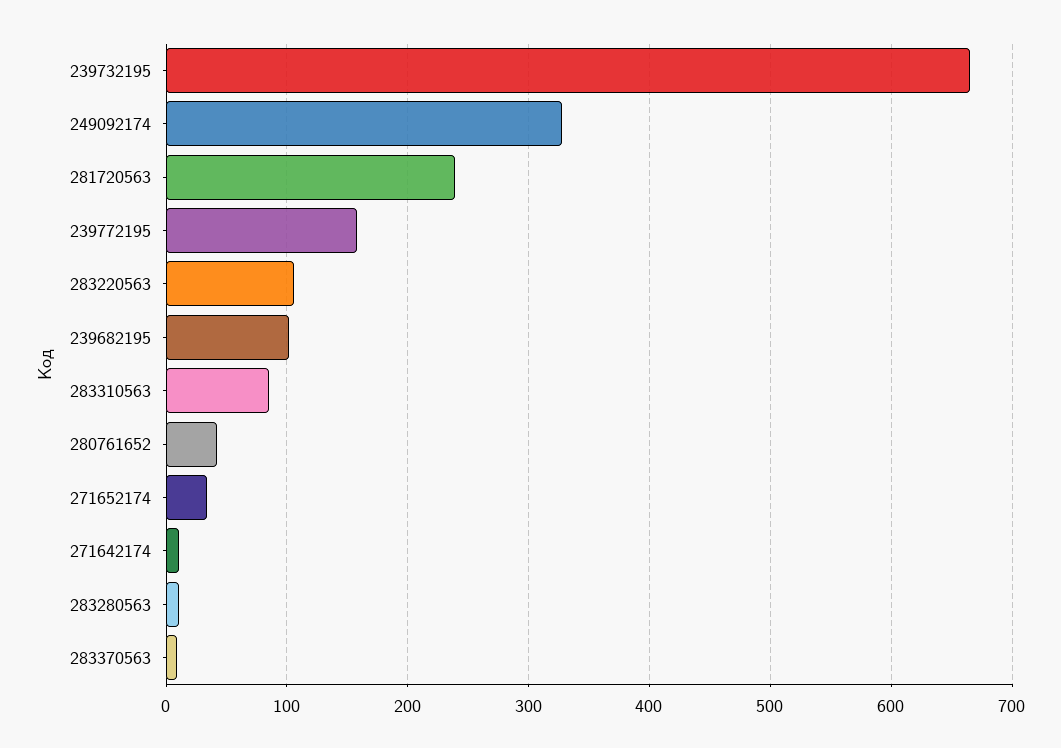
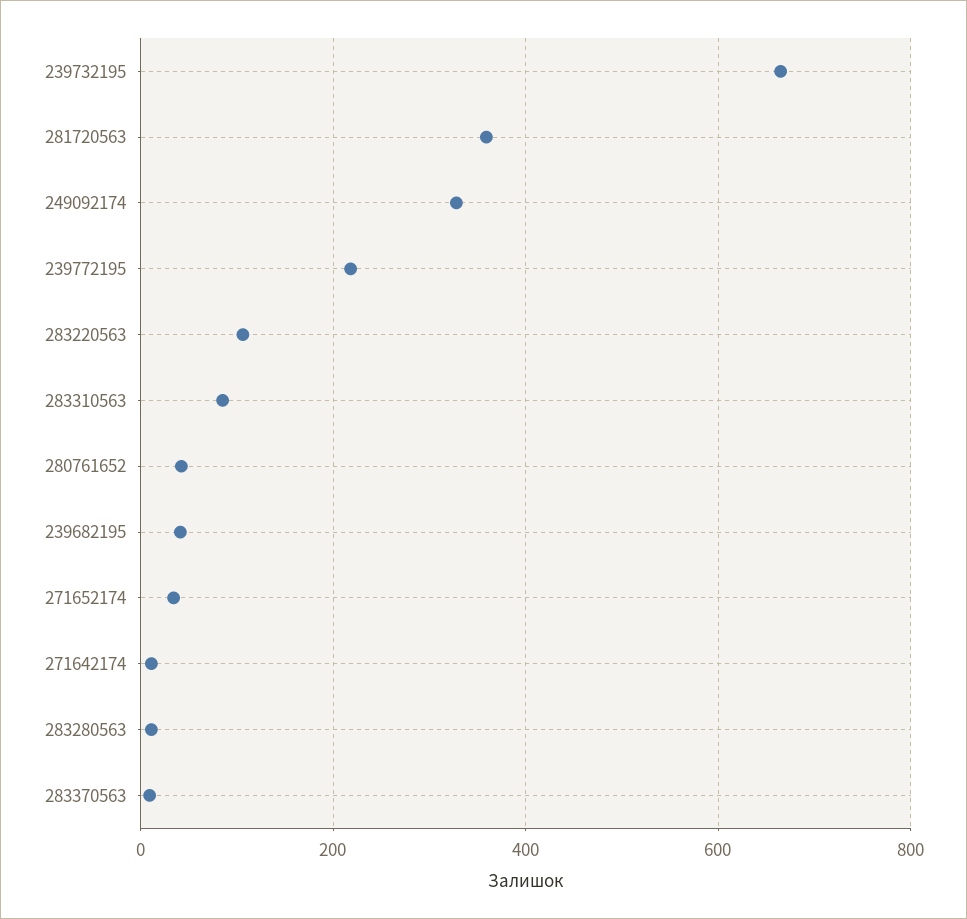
  {
    "239732195": 670,
    "249092174": 330,
-   "281720563": 240,
+   "281720563": 360,
-   "239772195": 160,
+   "239772195": 220,
    "283220563": 110,
-   "239682195": 100,
+   "239682195": 40,
    "283310563": 90,
    "280761652": 40,
    "271652174": 30,
    "271642174": 10,
    "283280563": 10,
    "283370563": 10
  }

